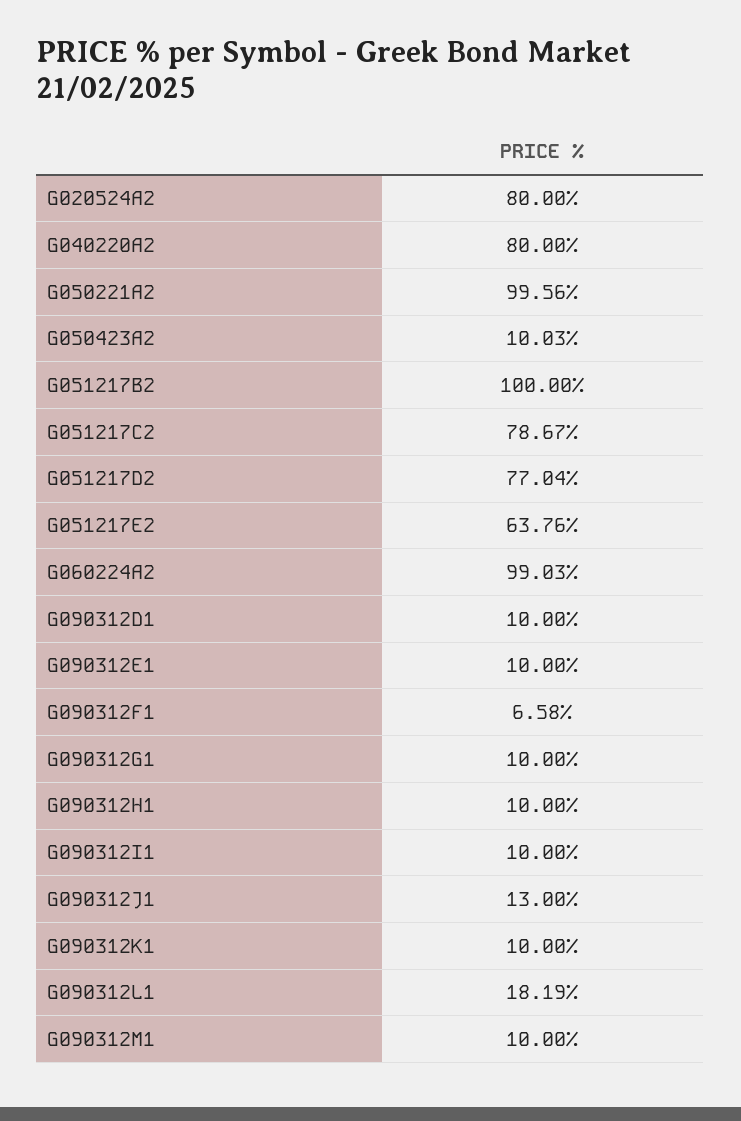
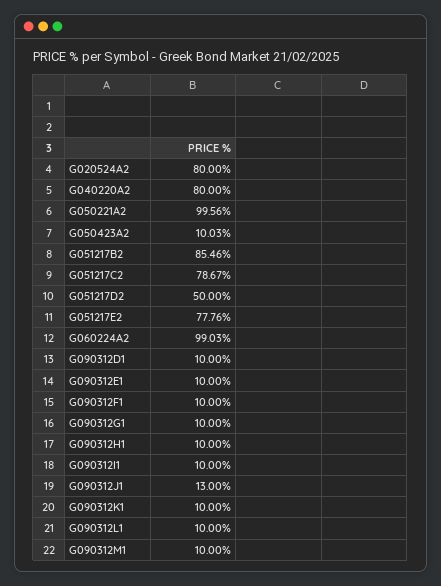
  {
    "G020524A2": 80,
    "G040220A2": 80,
    "G050221A2": 99.56,
    "G050423A2": 10.03,
-   "G051217B2": 100,
+   "G051217B2": 85.46,
    "G051217C2": 78.67,
-   "G051217D2": 77.04,
+   "G051217D2": 50,
-   "G051217E2": 63.76,
+   "G051217E2": 77.76,
    "G060224A2": 99.03,
    "G090312D1": 10,
    "G090312E1": 10,
-   "G090312F1": 6.58,
+   "G090312F1": 10,
    "G090312G1": 10,
    "G090312H1": 10,
    "G090312I1": 10,
    "G090312J1": 13,
    "G090312K1": 10,
-   "G090312L1": 18.19,
+   "G090312L1": 10,
    "G090312M1": 10
  }

